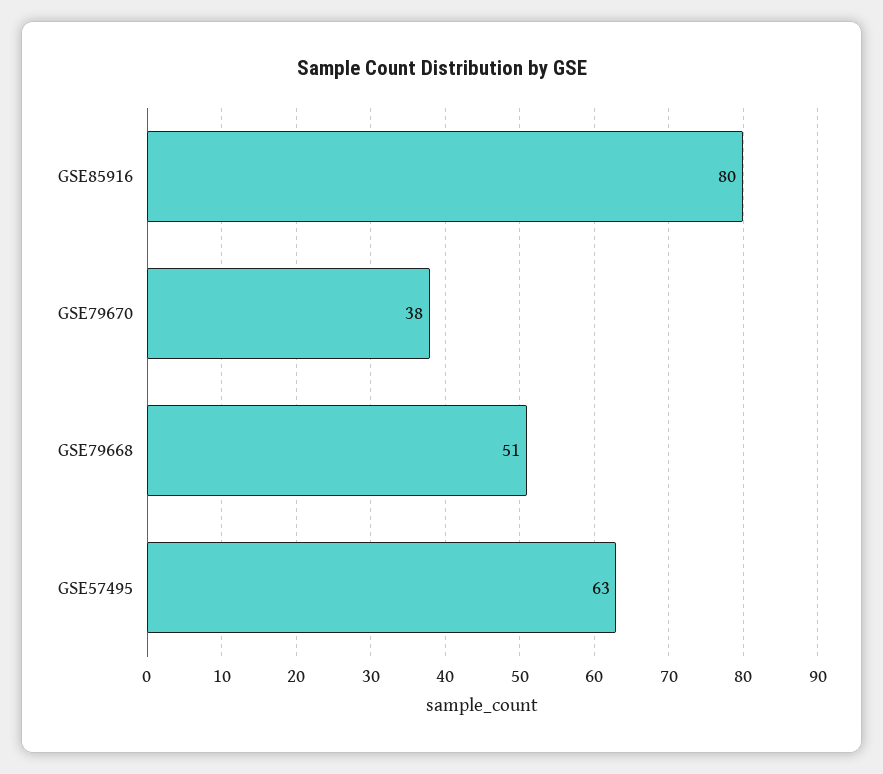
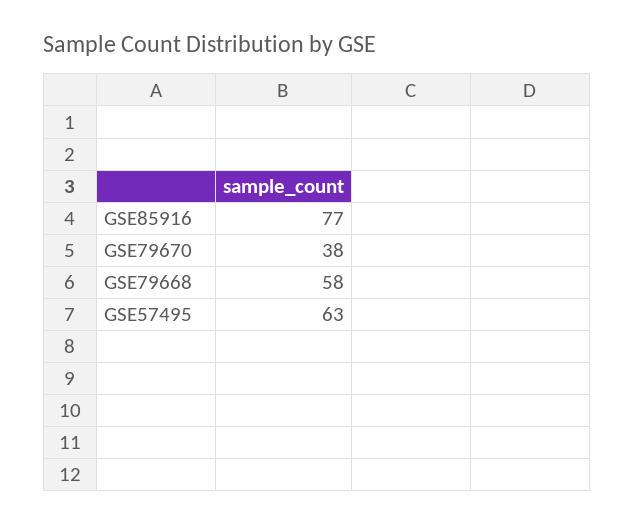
  {
-   "GSE85916": 80,
+   "GSE85916": 77,
    "GSE79670": 38,
-   "GSE79668": 51,
+   "GSE79668": 58,
    "GSE57495": 63
  }

